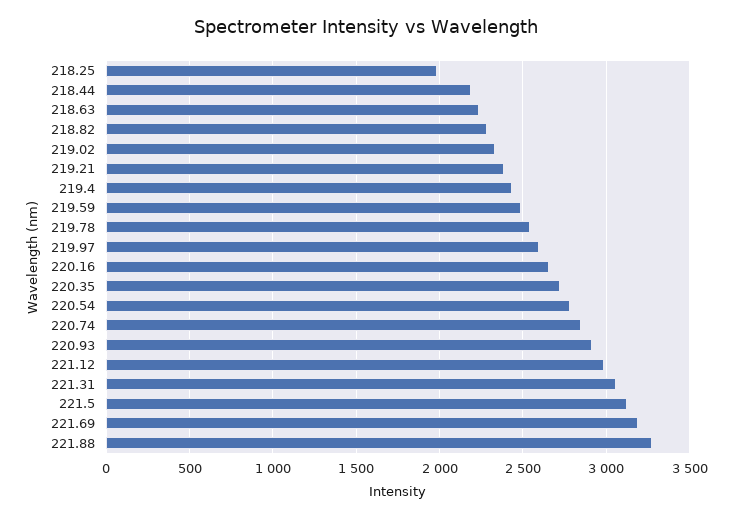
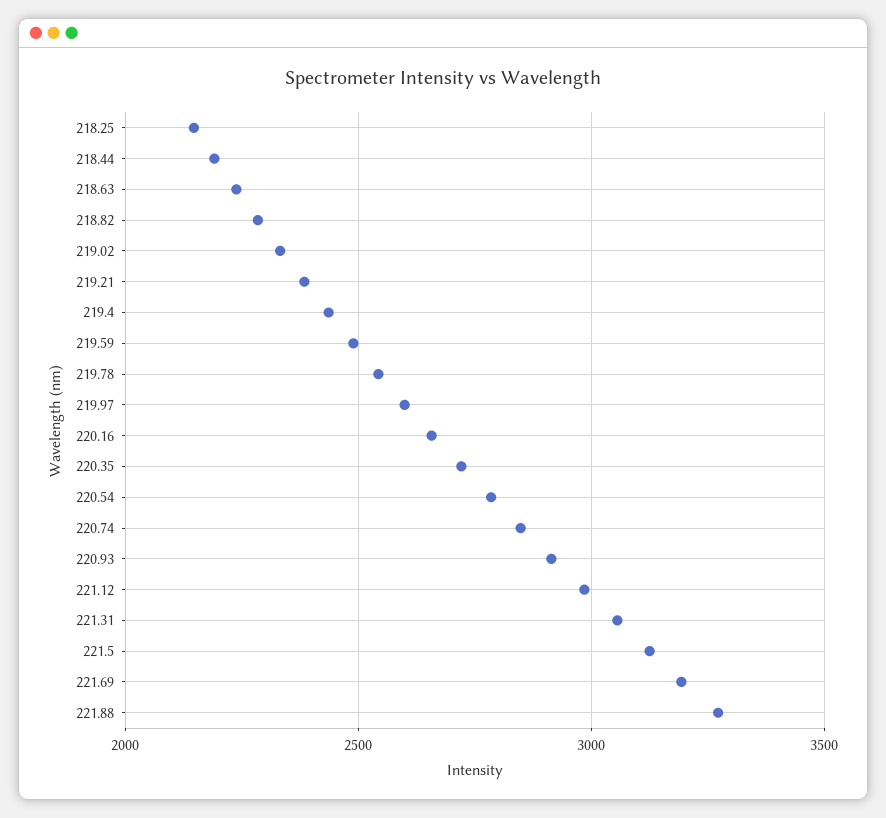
  {
-   "218.25": 2000,
+   "218.25": 2150,
    "218.44": 2200,
    "218.63": 2250,
    "218.82": 2300,
    "219.02": 2350,
    "219.21": 2400,
    "219.4": 2450,
    "219.59": 2500,
    "219.78": 2550,
    "219.97": 2600,
    "220.16": 2650,
    "220.35": 2700,
    "220.54": 2800,
    "220.74": 2850,
    "220.93": 2900,
    "221.12": 3000,
    "221.31": 3050,
    "221.5": 3150,
    "221.69": 3200,
    "221.88": 3250
  }

